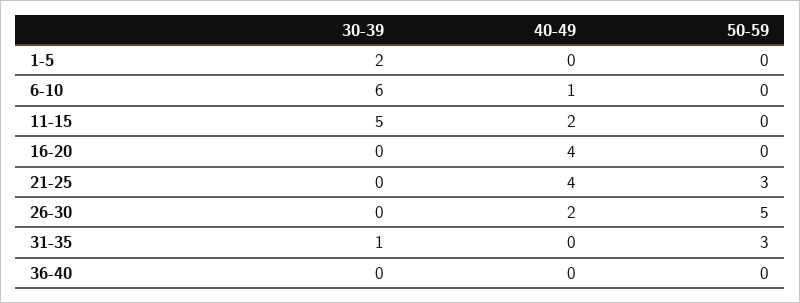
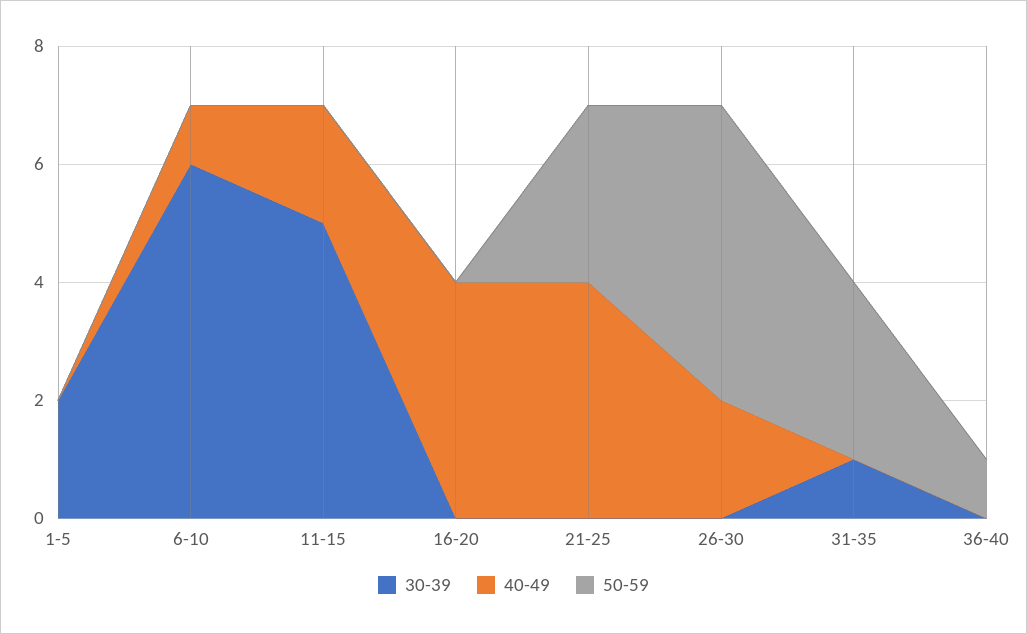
  {
    "30-39": {
      "1-5": 2,
      "6-10": 6,
      "11-15": 5,
      "16-20": 0,
      "21-25": 0,
      "26-30": 0,
      "31-35": 1,
      "36-40": 0
    },
    "40-49": {
      "1-5": 0,
      "6-10": 1,
      "11-15": 2,
      "16-20": 4,
      "21-25": 4,
      "26-30": 2,
      "31-35": 0,
      "36-40": 0
    },
    "50-59": {
      "1-5": 0,
      "6-10": 0,
      "11-15": 0,
      "16-20": 0,
      "21-25": 3,
      "26-30": 5,
      "31-35": 3,
-     "36-40": 0
+     "36-40": 1
    }
  }

